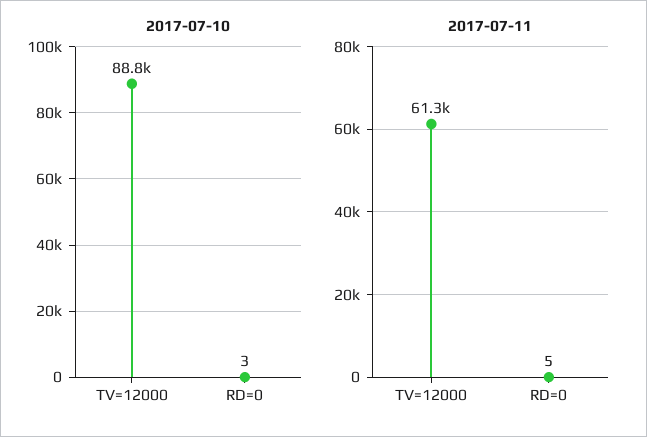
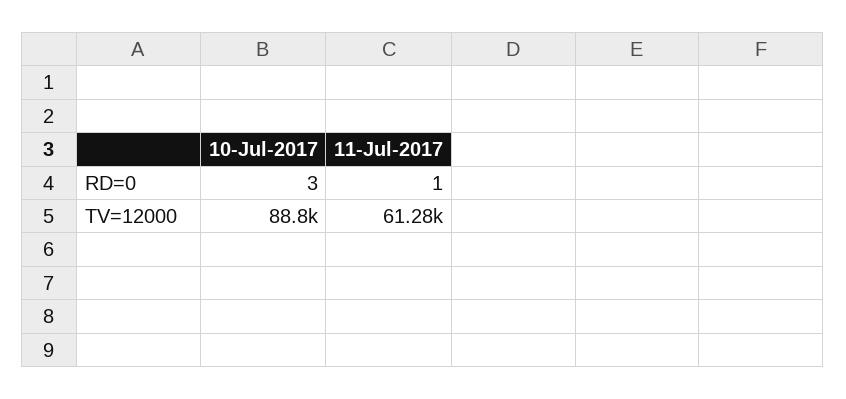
  {
    "2017-07-10": {
      "TV=12000": 88800,
      "RD=0": 3
    },
    "2017-07-11": {
      "TV=12000": 61280,
-     "RD=0": 5
+     "RD=0": 1
    }
  }

